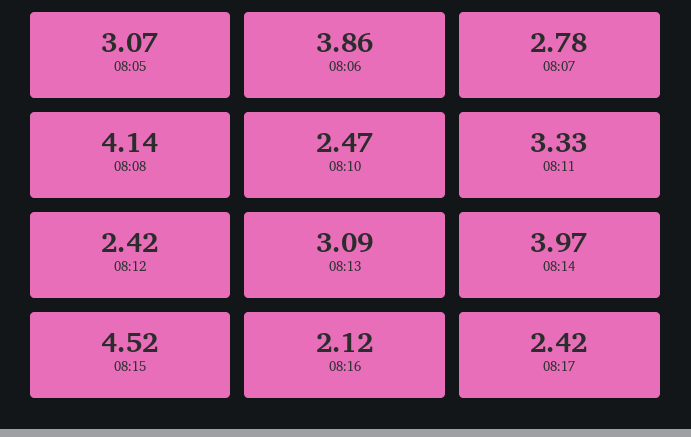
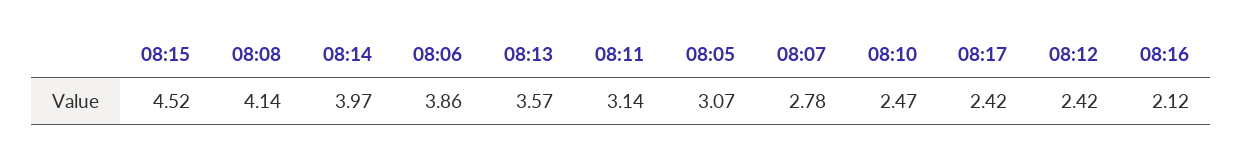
  {
    "08:05": 3.07,
    "08:06": 3.86,
    "08:07": 2.78,
    "08:08": 4.14,
    "08:10": 2.47,
-   "08:11": 3.33,
+   "08:11": 3.14,
    "08:12": 2.42,
-   "08:13": 3.09,
+   "08:13": 3.57,
    "08:14": 3.97,
    "08:15": 4.52,
    "08:16": 2.12,
    "08:17": 2.42
  }

